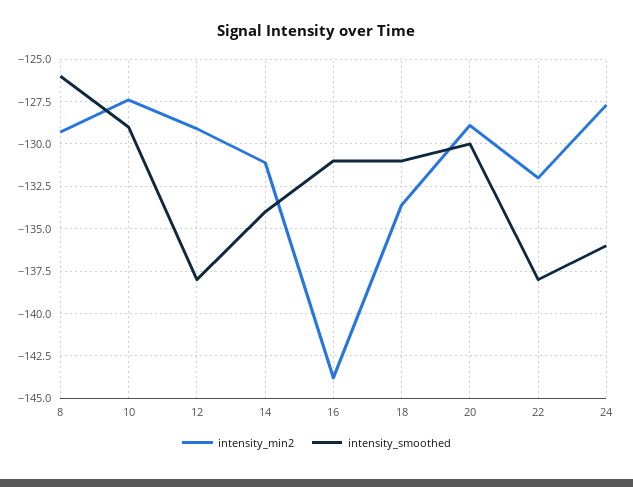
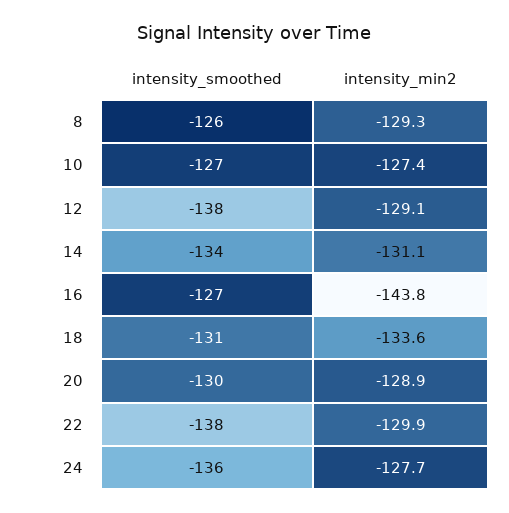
  {
    "intensity_min2": {
      "8": -129.3,
      "10": -127.4,
      "12": -129.1,
      "14": -131.1,
      "16": -143.8,
      "18": -133.6,
      "20": -128.9,
-     "22": -132,
+     "22": -129.9,
      "24": -127.7
    },
    "intensity_smoothed": {
      "8": -126,
-     "10": -129,
+     "10": -127,
      "12": -138,
      "14": -134,
-     "16": -131,
+     "16": -127,
      "18": -131,
      "20": -130,
      "22": -138,
      "24": -136
    }
  }

